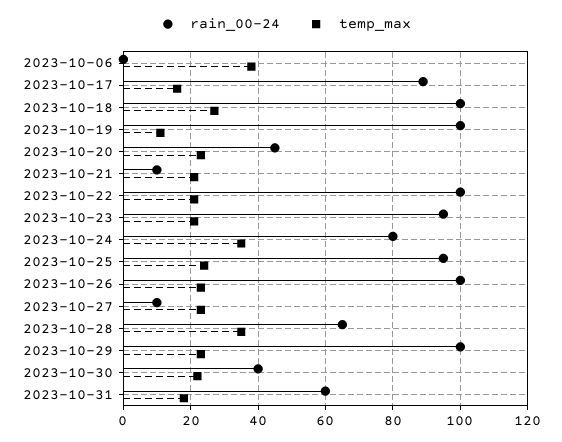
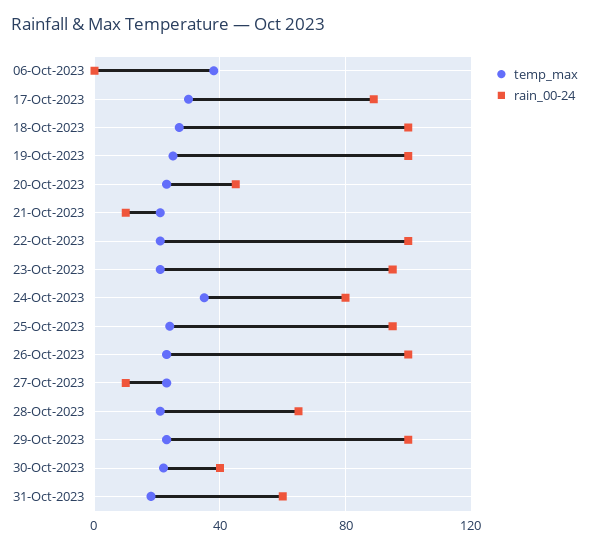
  {
    "rain_00-24": {
      "2023-10-06": 0,
      "2023-10-17": 90,
      "2023-10-18": 100,
      "2023-10-19": 100,
      "2023-10-20": 45,
      "2023-10-21": 10,
      "2023-10-22": 100,
      "2023-10-23": 95,
      "2023-10-24": 80,
      "2023-10-25": 95,
      "2023-10-26": 100,
      "2023-10-27": 10,
      "2023-10-28": 65,
      "2023-10-29": 100,
      "2023-10-30": 40,
      "2023-10-31": 60
    },
    "temp_max": {
      "2023-10-06": 40,
-     "2023-10-17": 15,
+     "2023-10-17": 30,
      "2023-10-18": 25,
-     "2023-10-19": 10,
+     "2023-10-19": 25,
      "2023-10-20": 25,
      "2023-10-21": 20,
      "2023-10-22": 20,
      "2023-10-23": 20,
      "2023-10-24": 35,
      "2023-10-25": 25,
      "2023-10-26": 25,
      "2023-10-27": 25,
-     "2023-10-28": 35,
+     "2023-10-28": 20,
      "2023-10-29": 25,
      "2023-10-30": 20,
      "2023-10-31": 20
    }
  }

